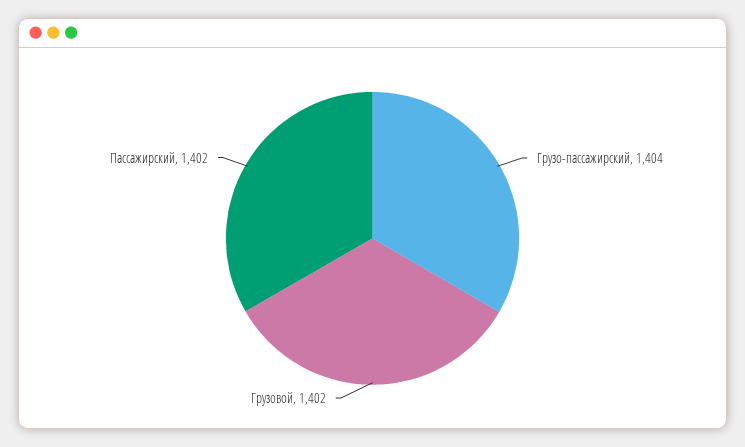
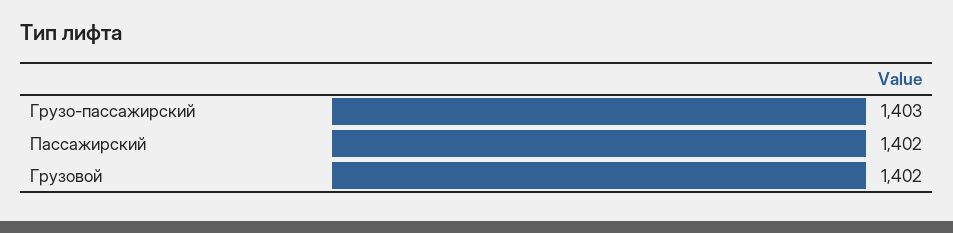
  {
-   "Грузо-пассажирский": 1404,
+   "Грузо-пассажирский": 1403,
    "Грузовой": 1402,
    "Пассажирский": 1402
  }

